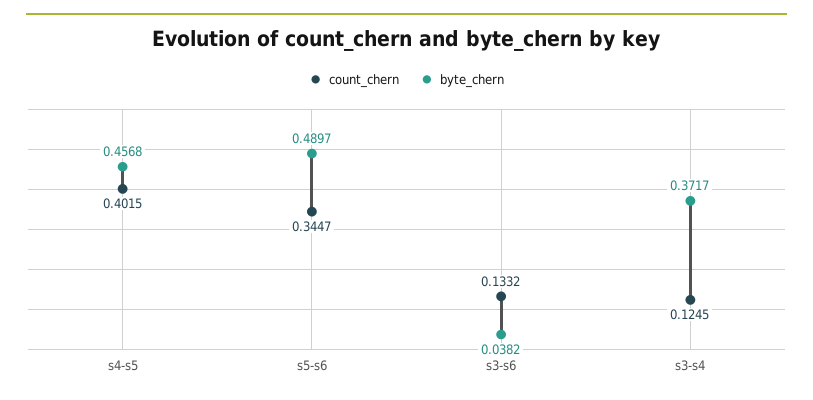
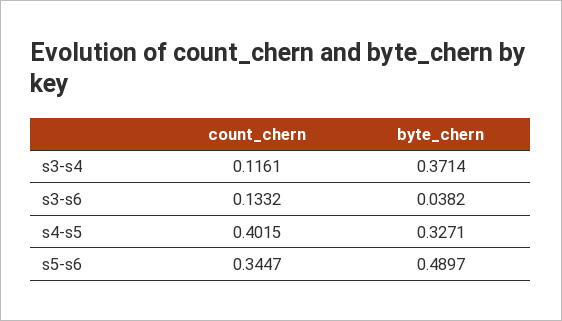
  {
    "count_chern": {
      "s4-s5": 0.4015,
      "s5-s6": 0.3447,
      "s3-s6": 0.1332,
-     "s3-s4": 0.1245
+     "s3-s4": 0.1161
    },
    "byte_chern": {
-     "s4-s5": 0.4568,
+     "s4-s5": 0.3271,
      "s5-s6": 0.4897,
      "s3-s6": 0.0382,
-     "s3-s4": 0.3717
+     "s3-s4": 0.3714
    }
  }

